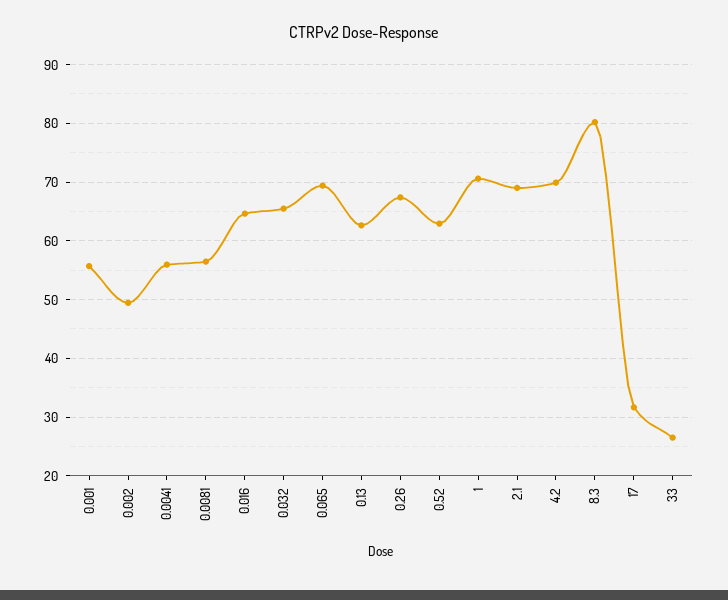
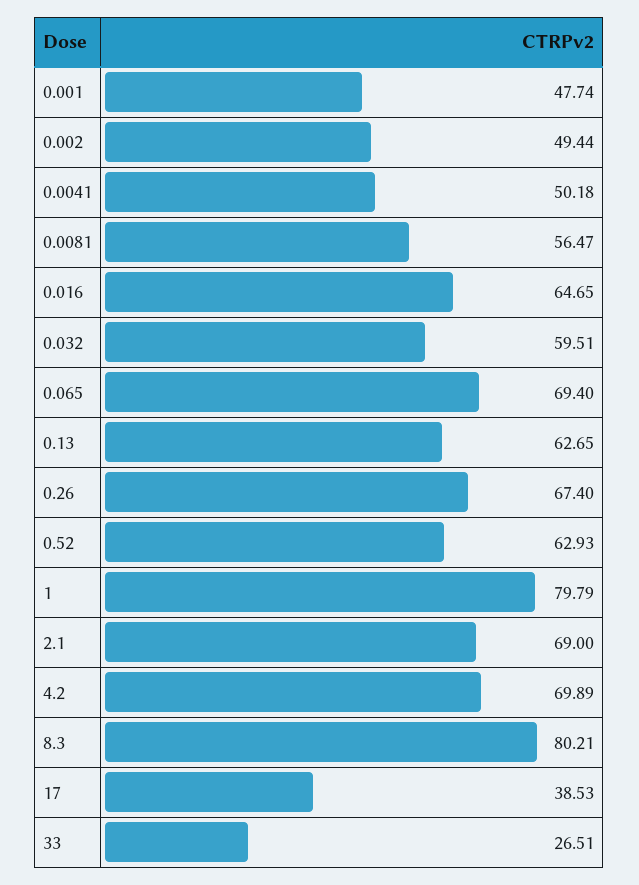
  {
-   "0.001": 56,
+   "0.001": 47.74,
    "0.002": 49.44,
-   "0.0041": 56,
+   "0.0041": 50.18,
    "0.0081": 56.47,
    "0.016": 64.65,
-   "0.032": 66,
+   "0.032": 59.51,
    "0.065": 69.4,
    "0.13": 62.65,
    "0.26": 67.4,
    "0.52": 62.93,
-   "1": 70,
+   "1": 79.79,
    "2.1": 69,
    "4.2": 69.89,
    "8.3": 80.21,
-   "17": 32,
+   "17": 38.53,
    "33": 26.51
  }

